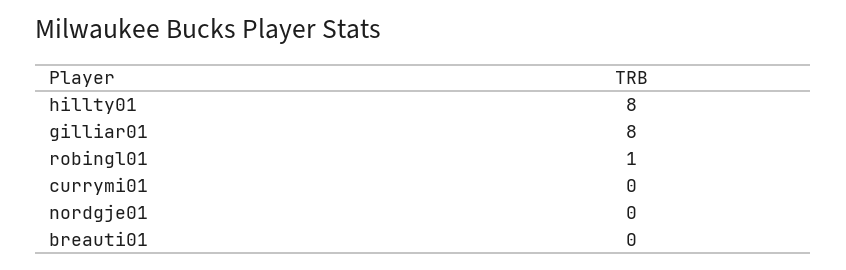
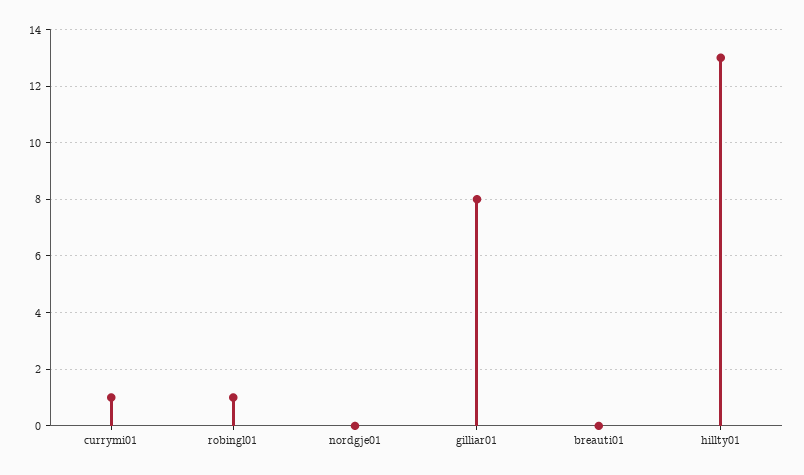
  {
-   "hillty01": 8,
+   "hillty01": 13,
    "gilliar01": 8,
    "robingl01": 1,
-   "currymi01": 0,
+   "currymi01": 1,
    "nordgje01": 0,
    "breauti01": 0
  }

